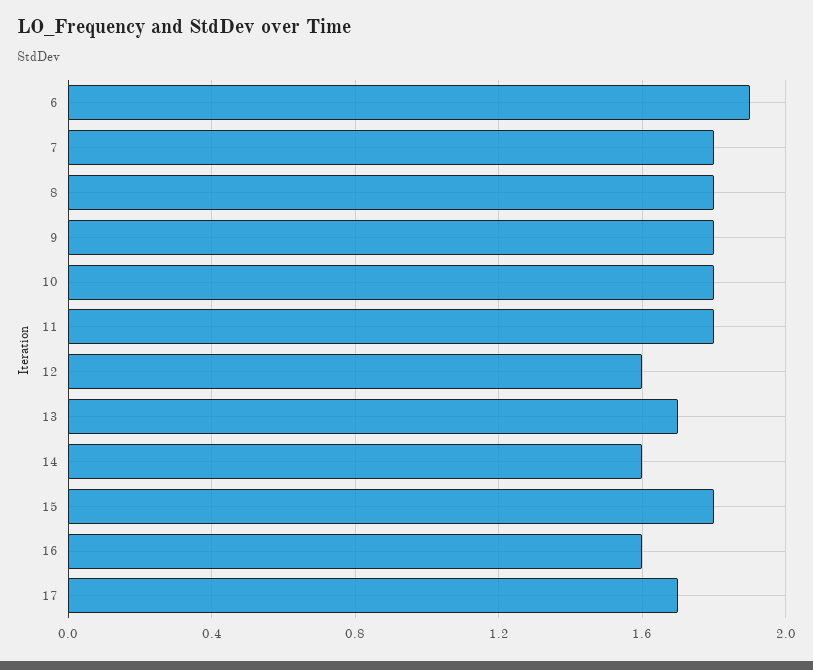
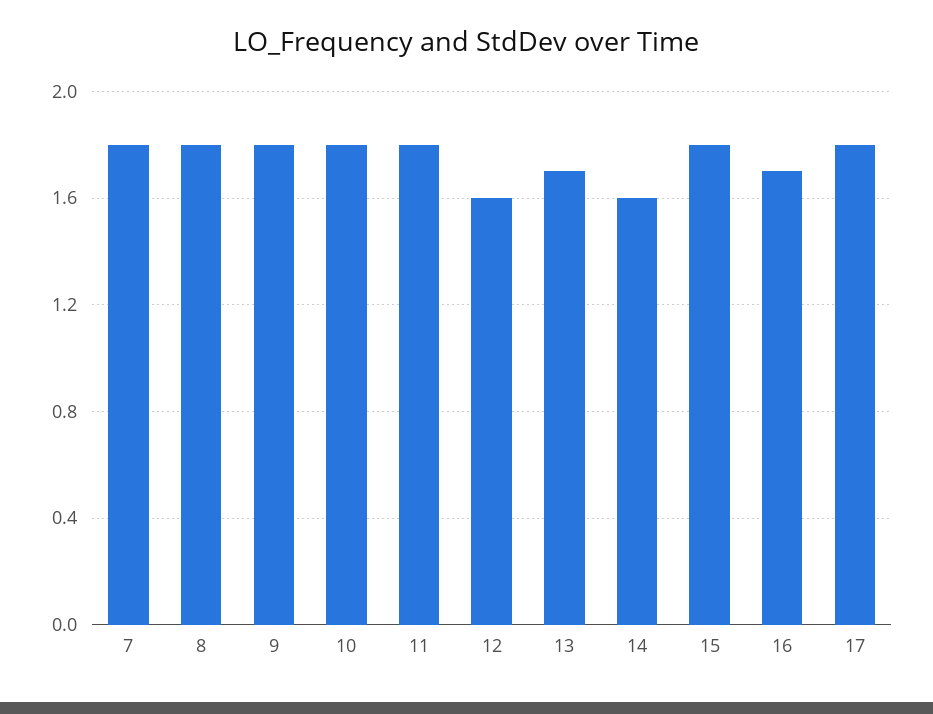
  {
-   "6": 1.9,
    "7": 1.8,
    "8": 1.8,
    "9": 1.8,
    "10": 1.8,
    "11": 1.8,
    "12": 1.6,
    "13": 1.7,
    "14": 1.6,
    "15": 1.8,
-   "16": 1.6,
+   "16": 1.7,
-   "17": 1.7
+   "17": 1.8
  }

